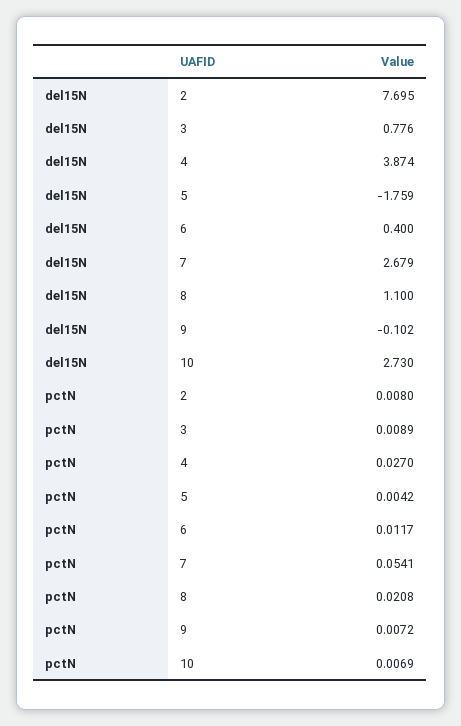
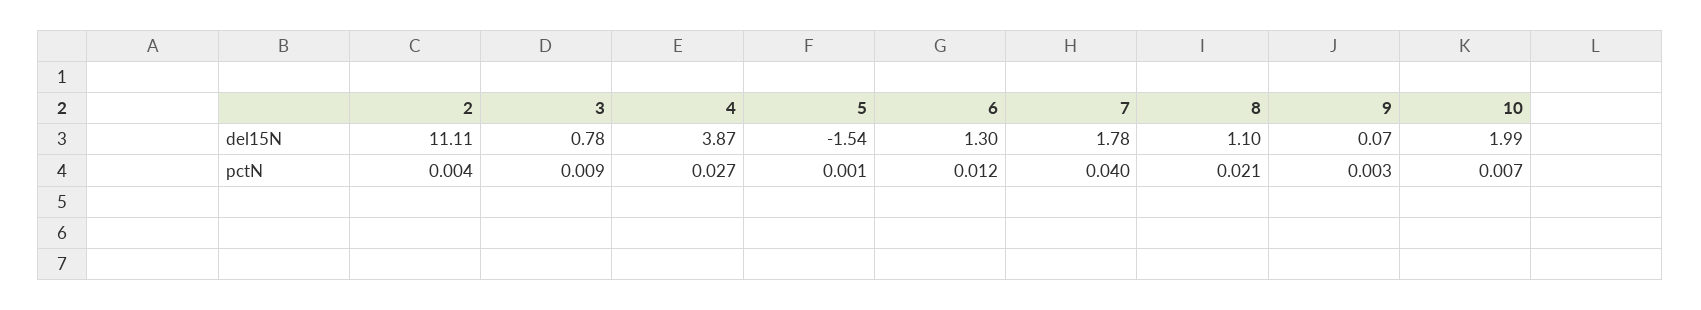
  {
    "del15N": {
-     "2": 7.695,
+     "2": 11.11,
      "3": 0.776,
      "4": 3.874,
-     "5": -1.759,
+     "5": -1.54,
-     "6": 0.4,
+     "6": 1.3,
-     "7": 2.679,
+     "7": 1.78,
      "8": 1.1,
-     "9": -0.102,
+     "9": 0.07,
-     "10": 2.73
+     "10": 1.99
    },
    "pctN": {
-     "2": 0.008,
+     "2": 0.004,
      "3": 0.0089,
      "4": 0.027,
-     "5": 0.0042,
+     "5": 0.001,
      "6": 0.0117,
-     "7": 0.0541,
+     "7": 0.04,
      "8": 0.0208,
-     "9": 0.0072,
+     "9": 0.003,
      "10": 0.0069
    }
  }

